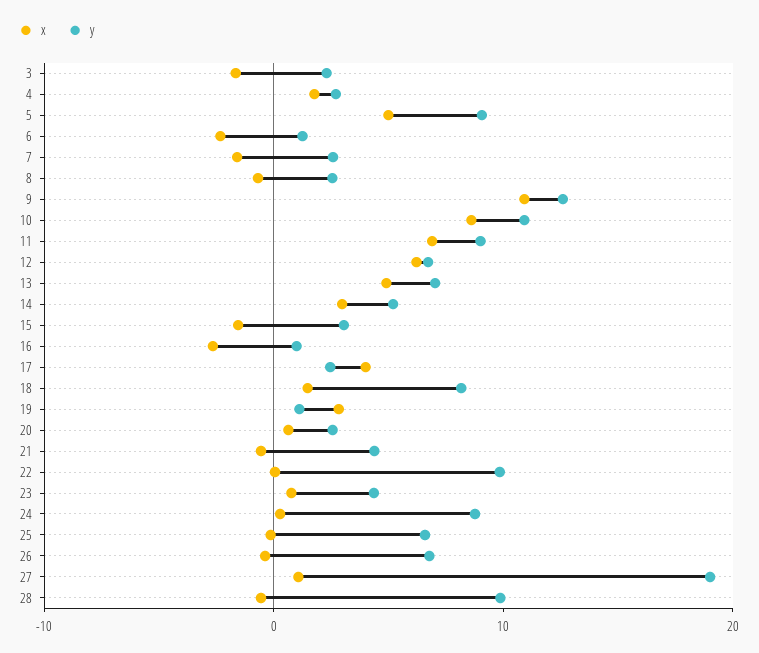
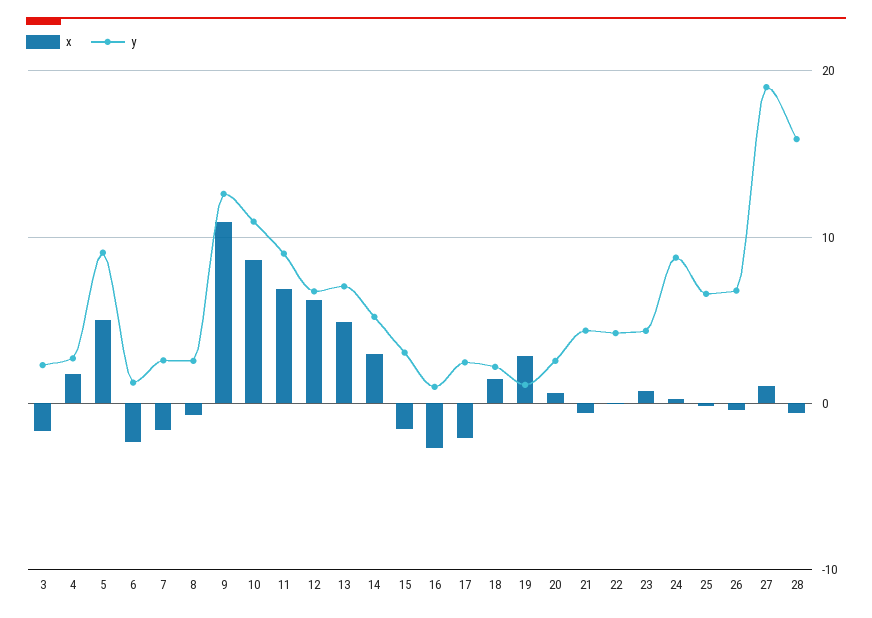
  {
    "x": {
      "3": -2,
      "4": 2,
      "5": 5,
      "6": -2,
      "7": -2,
      "8": -1,
      "9": 11,
      "10": 9,
      "11": 7,
      "12": 6,
      "13": 5,
      "14": 3,
      "15": -2,
      "16": -3,
-     "17": 4,
+     "17": -2,
      "18": 1,
      "19": 3,
      "20": 1,
      "21": -1,
      "22": 0,
      "23": 1,
      "24": 0,
      "25": 0,
      "26": 0,
      "27": 1,
      "28": -1
    },
    "y": {
      "3": 2,
      "4": 3,
      "5": 9,
      "6": 1,
      "7": 3,
      "8": 3,
      "9": 13,
      "10": 11,
      "11": 9,
      "12": 7,
      "13": 7,
      "14": 5,
      "15": 3,
      "16": 1,
      "17": 2,
-     "18": 8,
+     "18": 2,
      "19": 1,
      "20": 3,
      "21": 4,
-     "22": 10,
+     "22": 4,
      "23": 4,
      "24": 9,
      "25": 7,
      "26": 7,
      "27": 19,
-     "28": 10
+     "28": 16
    }
  }

